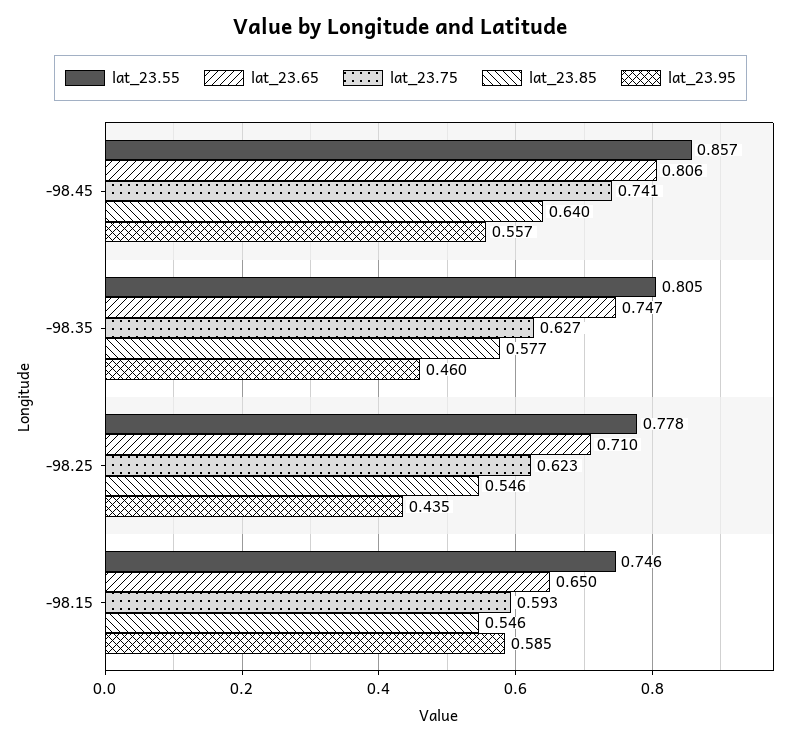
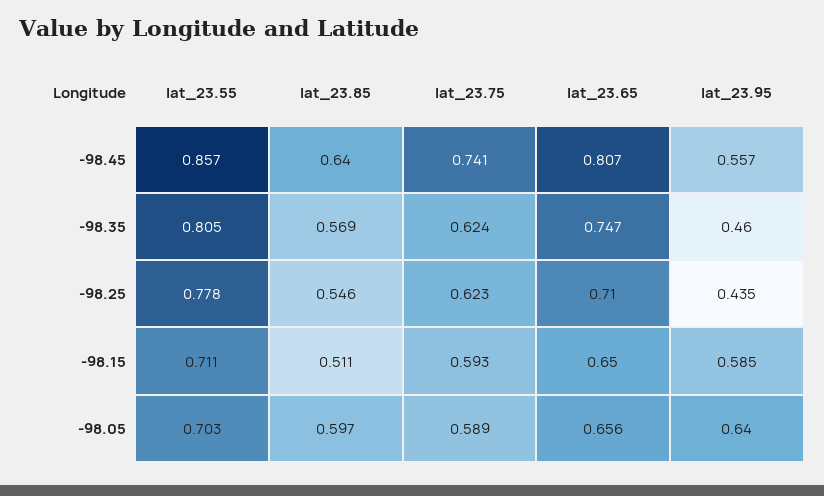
  {
    "lat_23.55": {
      "-98.45": 0.857,
      "-98.35": 0.805,
      "-98.25": 0.778,
-     "-98.15": 0.746
+     "-98.15": 0.711,
+     "-98.05": 0.703
    },
    "lat_23.65": {
-     "-98.45": 0.806,
+     "-98.45": 0.807,
      "-98.35": 0.747,
      "-98.25": 0.71,
-     "-98.15": 0.65
+     "-98.15": 0.65,
+     "-98.05": 0.656
    },
    "lat_23.75": {
      "-98.45": 0.741,
-     "-98.35": 0.627,
+     "-98.35": 0.624,
      "-98.25": 0.623,
-     "-98.15": 0.593
+     "-98.15": 0.593,
+     "-98.05": 0.589
    },
    "lat_23.85": {
      "-98.45": 0.64,
-     "-98.35": 0.577,
+     "-98.35": 0.569,
      "-98.25": 0.546,
-     "-98.15": 0.546
+     "-98.15": 0.511,
+     "-98.05": 0.597
    },
    "lat_23.95": {
      "-98.45": 0.557,
      "-98.35": 0.46,
      "-98.25": 0.435,
-     "-98.15": 0.585
+     "-98.15": 0.585,
+     "-98.05": 0.64
    }
  }

